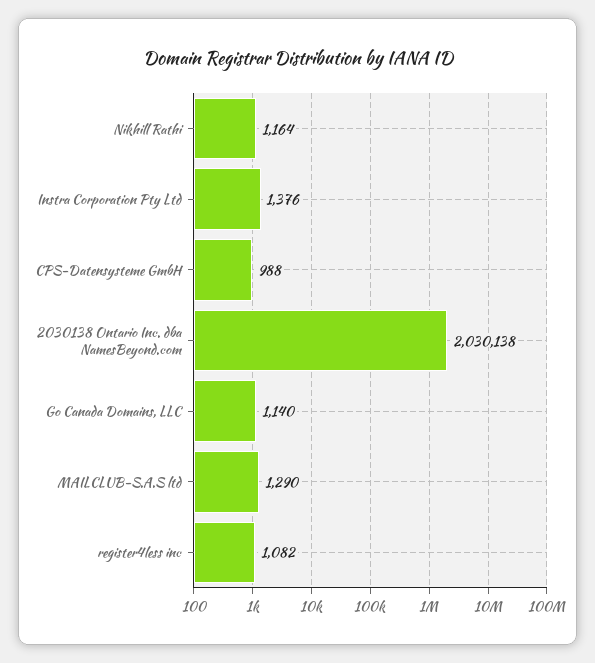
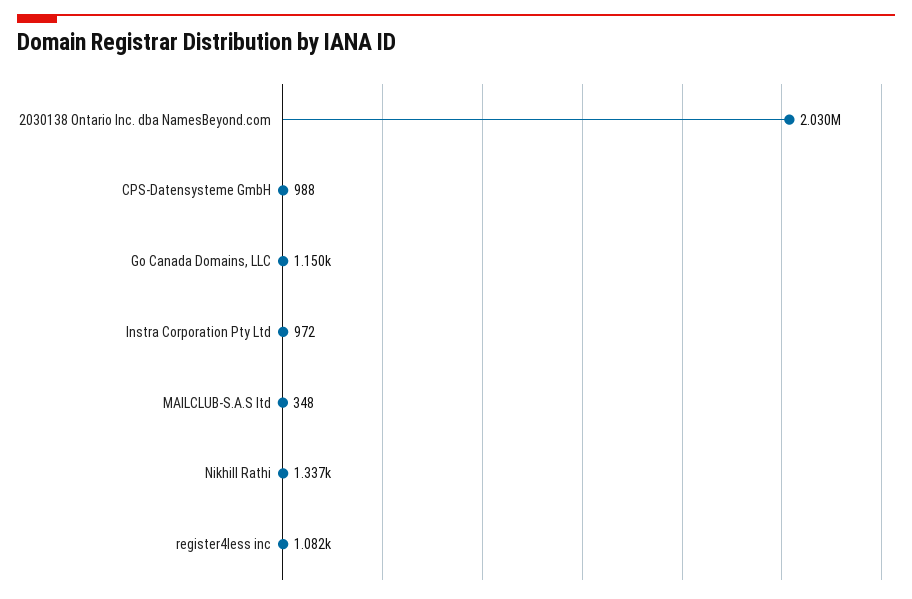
  {
-   "Nikhill Rathi": 1164,
+   "Nikhill Rathi": 1337,
-   "Instra Corporation Pty Ltd": 1376,
+   "Instra Corporation Pty Ltd": 972,
    "CPS-Datensysteme GmbH": 988,
    "2030138 Ontario Inc. dba NamesBeyond.com": 2030138,
-   "Go Canada Domains, LLC": 1140,
+   "Go Canada Domains, LLC": 1150,
-   "MAILCLUB-S.A.S ltd": 1290,
+   "MAILCLUB-S.A.S ltd": 348,
    "register4less inc": 1082
  }

